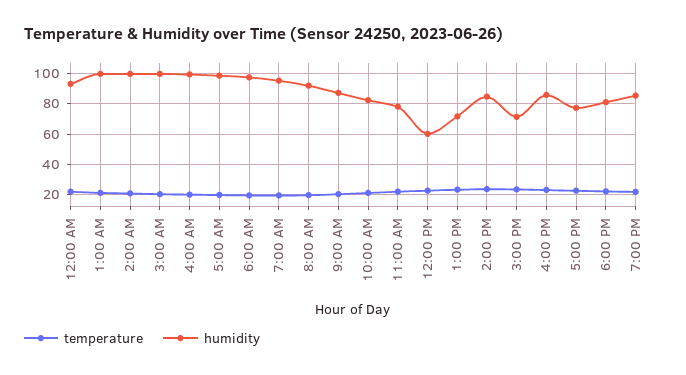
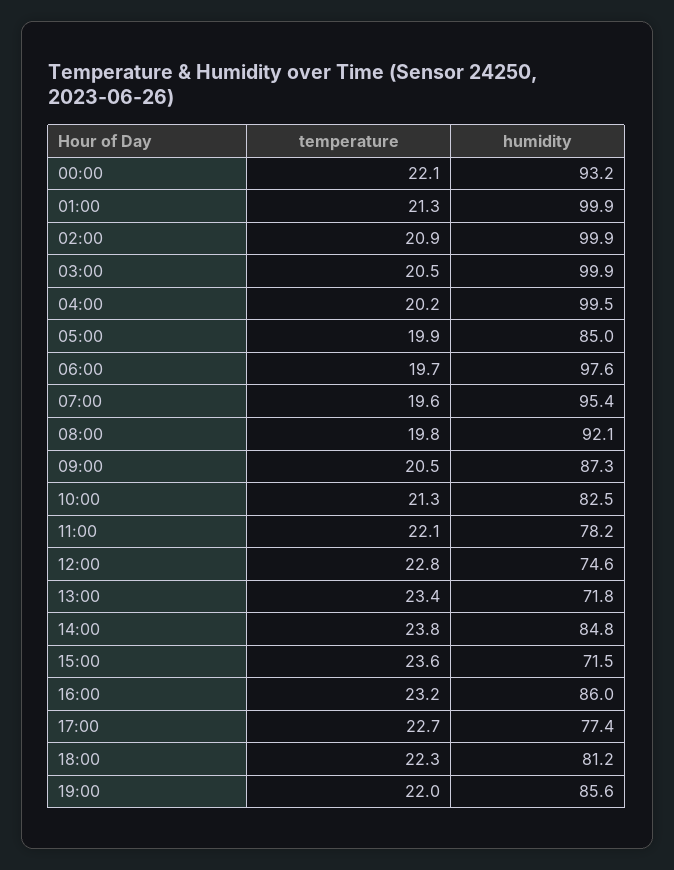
  {
    "temperature": {
      "12:00 AM": 22.1,
      "1:00 AM": 21.3,
      "2:00 AM": 20.9,
      "3:00 AM": 20.5,
      "4:00 AM": 20.2,
      "5:00 AM": 19.9,
      "6:00 AM": 19.7,
      "7:00 AM": 19.6,
      "8:00 AM": 19.8,
      "9:00 AM": 20.5,
      "10:00 AM": 21.3,
      "11:00 AM": 22.1,
      "12:00 PM": 22.8,
      "1:00 PM": 23.4,
      "2:00 PM": 23.8,
      "3:00 PM": 23.6,
      "4:00 PM": 23.2,
      "5:00 PM": 22.7,
      "6:00 PM": 22.3,
      "7:00 PM": 22
    },
    "humidity": {
      "12:00 AM": 93.2,
      "1:00 AM": 99.9,
      "2:00 AM": 99.9,
      "3:00 AM": 99.9,
      "4:00 AM": 99.5,
-     "5:00 AM": 100,
+     "5:00 AM": 85,
      "6:00 AM": 97.6,
      "7:00 AM": 95.4,
      "8:00 AM": 92.1,
      "9:00 AM": 87.3,
      "10:00 AM": 82.5,
      "11:00 AM": 78.2,
-     "12:00 PM": 60,
+     "12:00 PM": 74.6,
      "1:00 PM": 71.8,
      "2:00 PM": 84.8,
      "3:00 PM": 71.5,
      "4:00 PM": 86,
      "5:00 PM": 77.4,
      "6:00 PM": 81.2,
      "7:00 PM": 85.6
    }
  }

